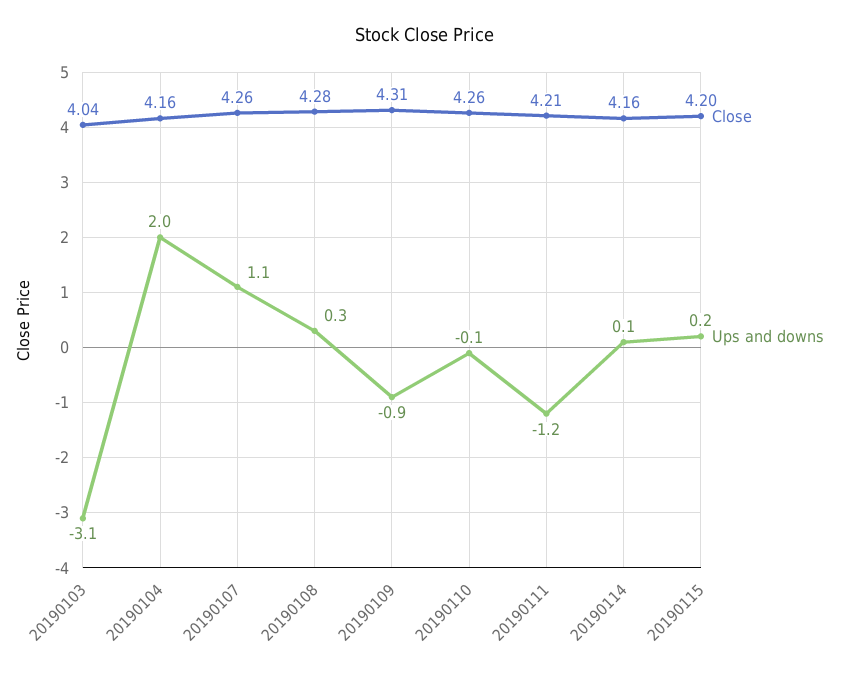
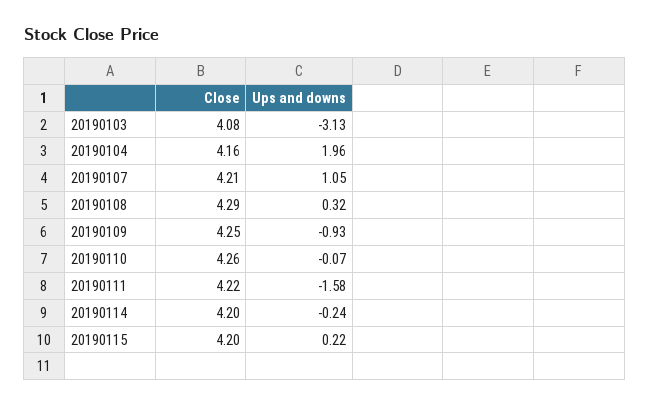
  {
    "Close": {
-     "20190103": 4.04,
+     "20190103": 4.08,
      "20190104": 4.16,
-     "20190107": 4.26,
+     "20190107": 4.21,
-     "20190108": 4.28,
+     "20190108": 4.29,
-     "20190109": 4.31,
+     "20190109": 4.25,
      "20190110": 4.26,
-     "20190111": 4.21,
+     "20190111": 4.22,
-     "20190114": 4.16,
+     "20190114": 4.2,
      "20190115": 4.2
    },
    "Ups and downs": {
      "20190103": -3.13,
      "20190104": 1.96,
      "20190107": 1.05,
      "20190108": 0.32,
      "20190109": -0.93,
      "20190110": -0.07,
-     "20190111": -1.2,
+     "20190111": -1.58,
-     "20190114": 0.1,
+     "20190114": -0.24,
      "20190115": 0.22
    }
  }

